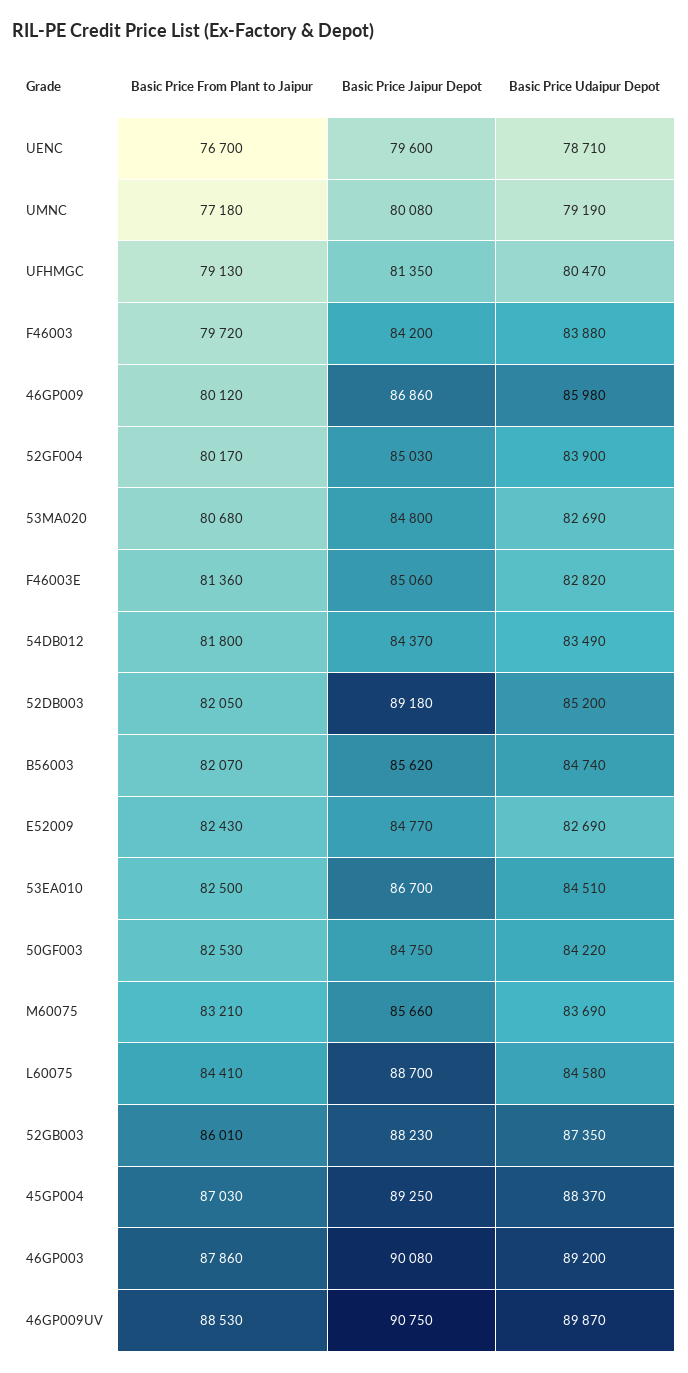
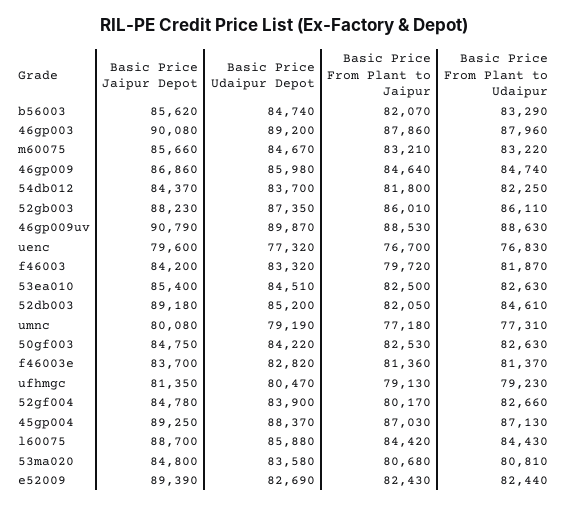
  {
    "Basic Price From Plant to Jaipur": {
      "UENC": 76700,
      "UMNC": 77180,
      "UFHMGC": 79130,
      "F46003": 79720,
-     "46GP009": 80120,
+     "46GP009": 84640,
      "52GF004": 80170,
      "53MA020": 80680,
      "F46003E": 81360,
      "54DB012": 81800,
      "52DB003": 82050,
      "B56003": 82070,
      "E52009": 82430,
      "53EA010": 82500,
      "50GF003": 82530,
      "M60075": 83210,
-     "L60075": 84410,
+     "L60075": 84420,
      "52GB003": 86010,
      "45GP004": 87030,
      "46GP003": 87860,
      "46GP009UV": 88530
    },
    "Basic Price Jaipur Depot": {
      "UENC": 79600,
      "UMNC": 80080,
      "UFHMGC": 81350,
      "F46003": 84200,
      "46GP009": 86860,
-     "52GF004": 85030,
+     "52GF004": 84780,
      "53MA020": 84800,
-     "F46003E": 85060,
+     "F46003E": 83700,
      "54DB012": 84370,
      "52DB003": 89180,
      "B56003": 85620,
-     "E52009": 84770,
+     "E52009": 89390,
-     "53EA010": 86700,
+     "53EA010": 85400,
      "50GF003": 84750,
      "M60075": 85660,
      "L60075": 88700,
      "52GB003": 88230,
      "45GP004": 89250,
      "46GP003": 90080,
-     "46GP009UV": 90750
+     "46GP009UV": 90790
    },
    "Basic Price Udaipur Depot": {
-     "UENC": 78710,
+     "UENC": 77320,
      "UMNC": 79190,
      "UFHMGC": 80470,
-     "F46003": 83880,
+     "F46003": 83320,
      "46GP009": 85980,
      "52GF004": 83900,
-     "53MA020": 82690,
+     "53MA020": 83580,
      "F46003E": 82820,
-     "54DB012": 83490,
+     "54DB012": 83700,
      "52DB003": 85200,
      "B56003": 84740,
      "E52009": 82690,
      "53EA010": 84510,
      "50GF003": 84220,
-     "M60075": 83690,
+     "M60075": 84670,
-     "L60075": 84580,
+     "L60075": 85880,
      "52GB003": 87350,
      "45GP004": 88370,
      "46GP003": 89200,
      "46GP009UV": 89870
-   }
+   },
+   "Basic Price From Plant to Udaipur": {
+     "B56003": 83290,
+     "46GP003": 87960,
+     "M60075": 83220,
+     "46GP009": 84740,
+     "54DB012": 82250,
+     "52GB003": 86110,
+     "46GP009UV": 88630,
+     "UENC": 76830,
+     "F46003": 81870,
+     "53EA010": 82630,
+     "52DB003": 84610,
+     "UMNC": 77310,
+     "50GF003": 82630,
+     "F46003E": 81370,
+     "UFHMGC": 79230,
+     "52GF004": 82660,
+     "45GP004": 87130,
+     "L60075": 84430,
+     "53MA020": 80810,
+     "E52009": 82440
+   }
  }

